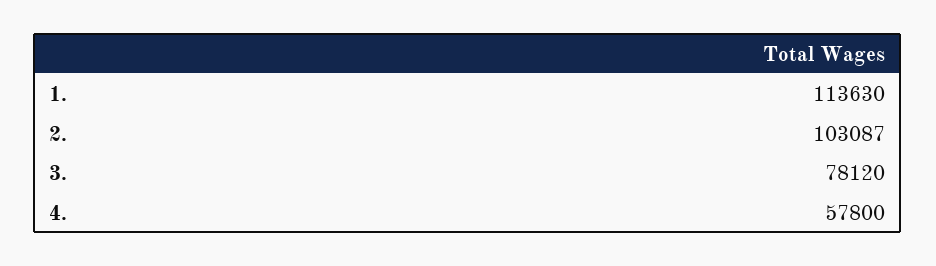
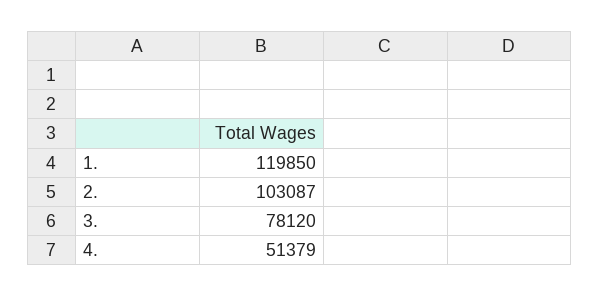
  {
-   "1.": 113630,
+   "1.": 119850,
    "2.": 103087,
    "3.": 78120,
-   "4.": 57800
+   "4.": 51379
  }

